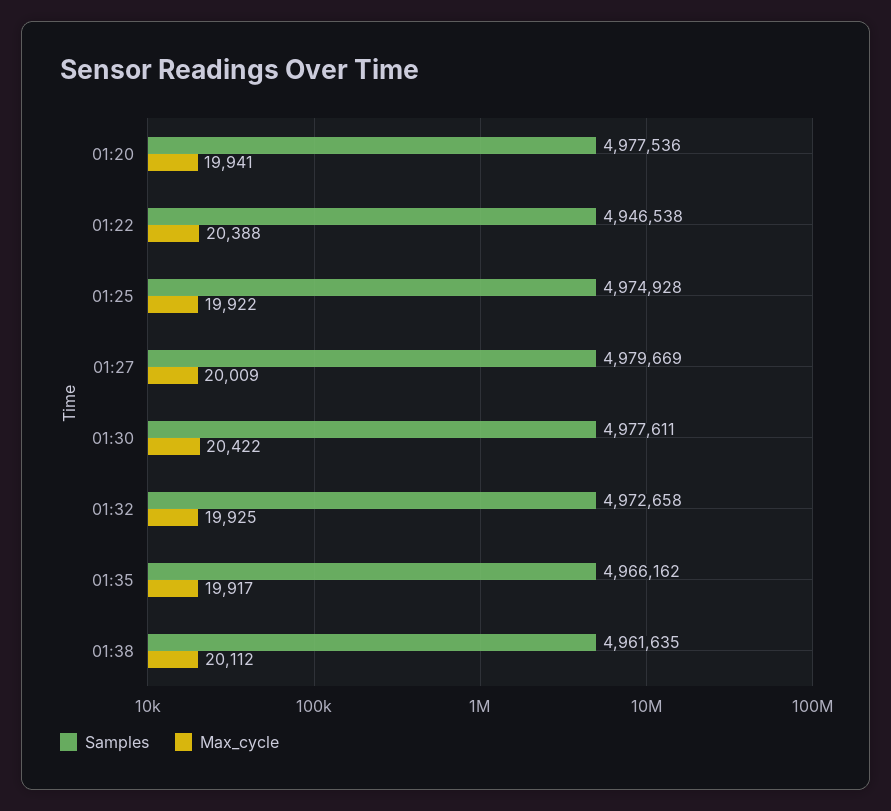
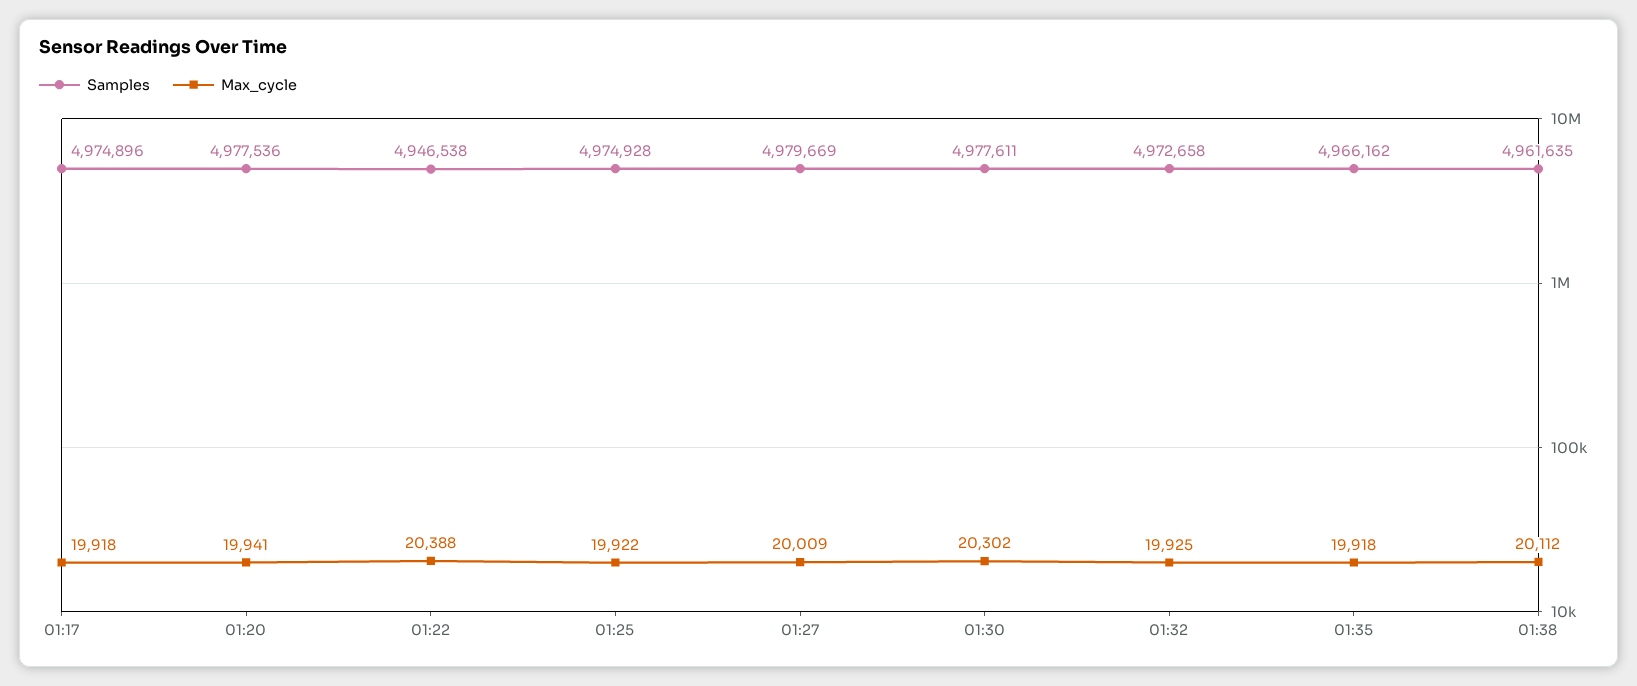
  {
    "Samples": {
      "01:20": 4977536,
      "01:22": 4946538,
      "01:25": 4974928,
      "01:27": 4979669,
      "01:30": 4977611,
      "01:32": 4972658,
      "01:35": 4966162,
-     "01:38": 4961635
+     "01:38": 4961635,
+     "01:17": 4974896
    },
    "Max_cycle": {
      "01:20": 19941,
      "01:22": 20388,
      "01:25": 19922,
      "01:27": 20009,
-     "01:30": 20422,
+     "01:30": 20302,
      "01:32": 19925,
-     "01:35": 19917,
+     "01:35": 19918,
-     "01:38": 20112
+     "01:38": 20112,
+     "01:17": 19918
    }
  }

